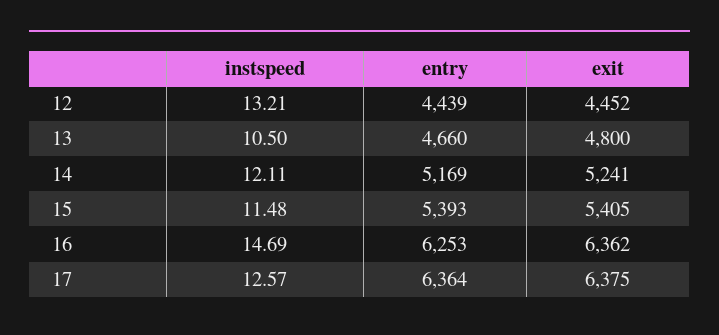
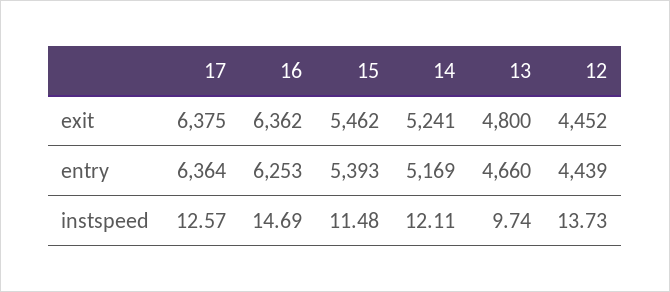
  {
    "instspeed": {
-     "12": 13.21,
+     "12": 13.73,
-     "13": 10.5,
+     "13": 9.74,
      "14": 12.11,
      "15": 11.48,
      "16": 14.69,
      "17": 12.57
    },
    "entry": {
      "12": 4439,
      "13": 4660,
      "14": 5169,
      "15": 5393,
      "16": 6253,
      "17": 6364
    },
    "exit": {
      "12": 4452,
      "13": 4800,
      "14": 5241,
-     "15": 5405,
+     "15": 5462,
      "16": 6362,
      "17": 6375
    }
  }

